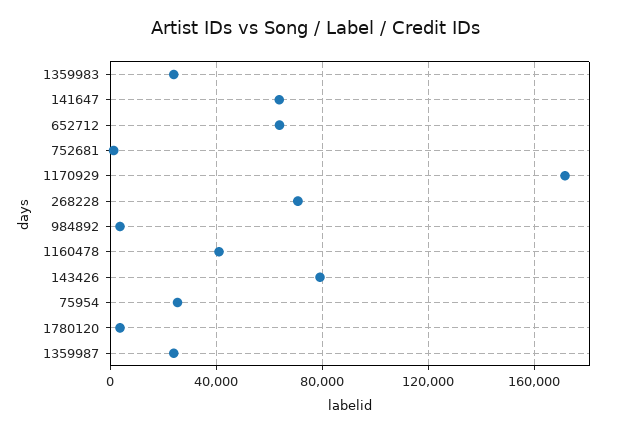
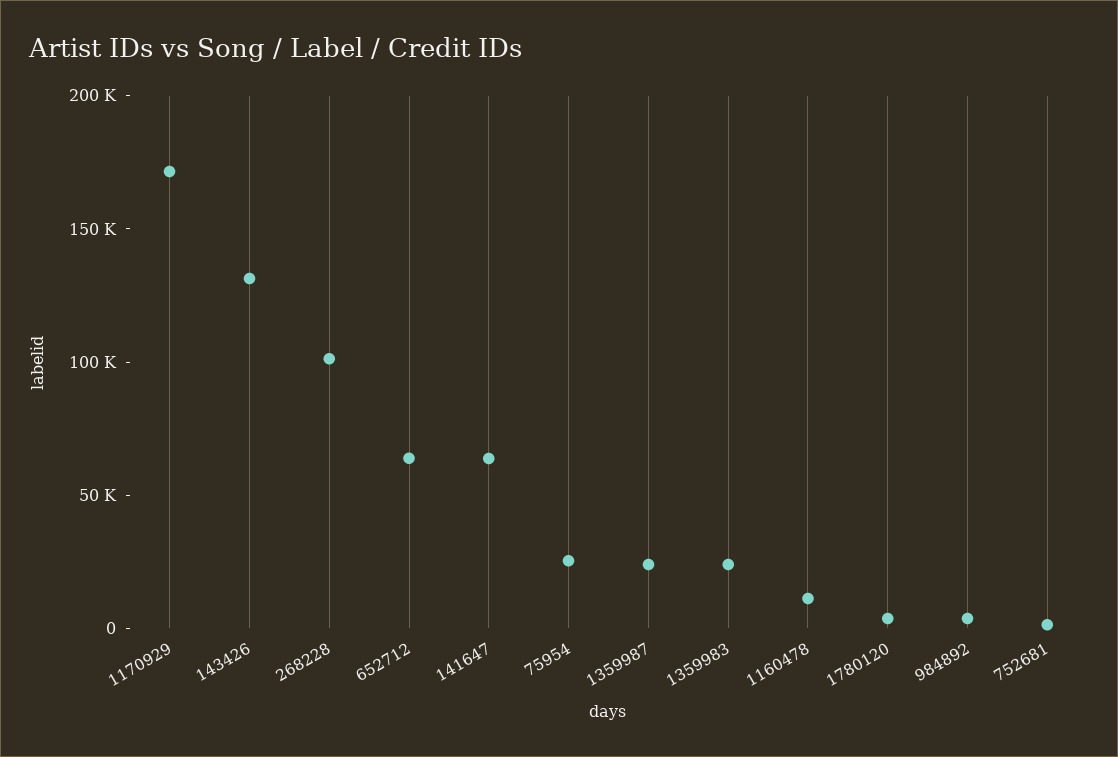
  {
    "1359983": 25000,
    "141647": 65000,
    "652712": 65000,
    "752681": 0,
    "1170929": 170000,
-   "268228": 70000,
+   "268228": 100000,
    "984892": 5000,
-   "1160478": 40000,
+   "1160478": 10000,
-   "143426": 80000,
+   "143426": 130000,
    "75954": 25000,
    "1780120": 5000,
    "1359987": 25000
  }

